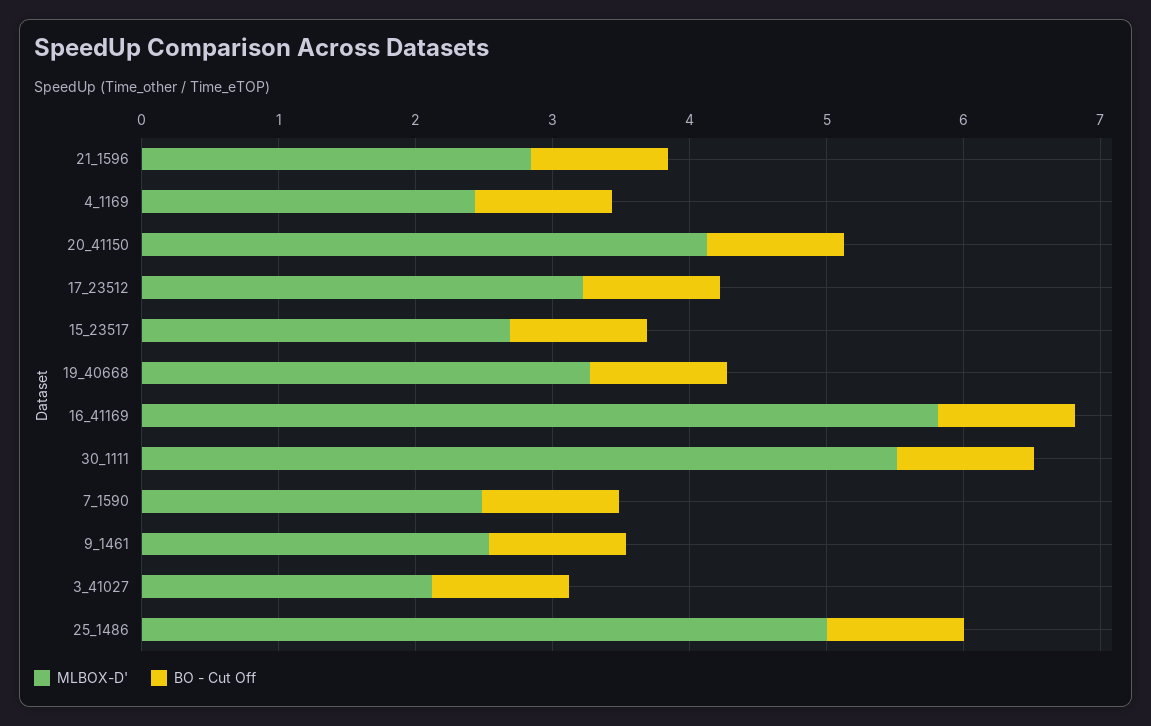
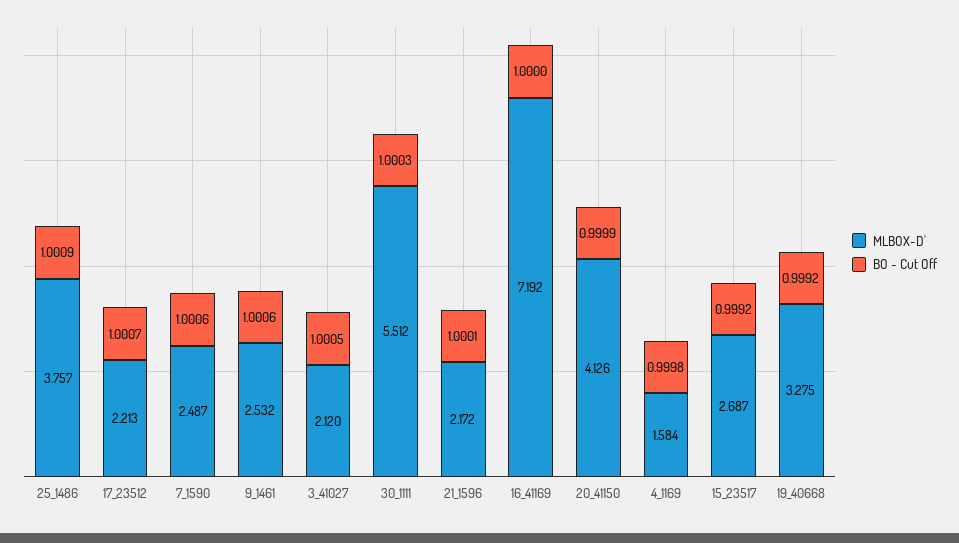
  {
    "MLBOX-D'": {
-     "21_1596": 2.8,
+     "21_1596": 2.172,
-     "4_1169": 2.4,
+     "4_1169": 1.584,
      "20_41150": 4.126,
-     "17_23512": 3.2,
+     "17_23512": 2.213,
      "15_23517": 2.687,
      "19_40668": 3.275,
-     "16_41169": 5.8,
+     "16_41169": 7.192,
      "30_1111": 5.512,
      "7_1590": 2.487,
      "9_1461": 2.532,
      "3_41027": 2.12,
-     "25_1486": 5
+     "25_1486": 3.757
    },
    "BO - Cut Off": {
      "21_1596": 1.0001,
      "4_1169": 0.9998,
      "20_41150": 0.9999,
      "17_23512": 1.0007,
      "15_23517": 0.9992,
      "19_40668": 0.9992,
      "16_41169": 1,
      "30_1111": 1.0003,
      "7_1590": 1.0006,
      "9_1461": 1.0006,
      "3_41027": 1.0005,
      "25_1486": 1.0009
    }
  }

